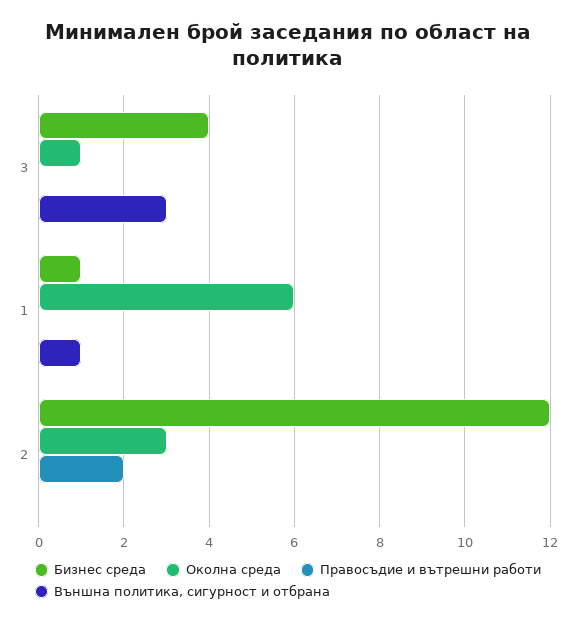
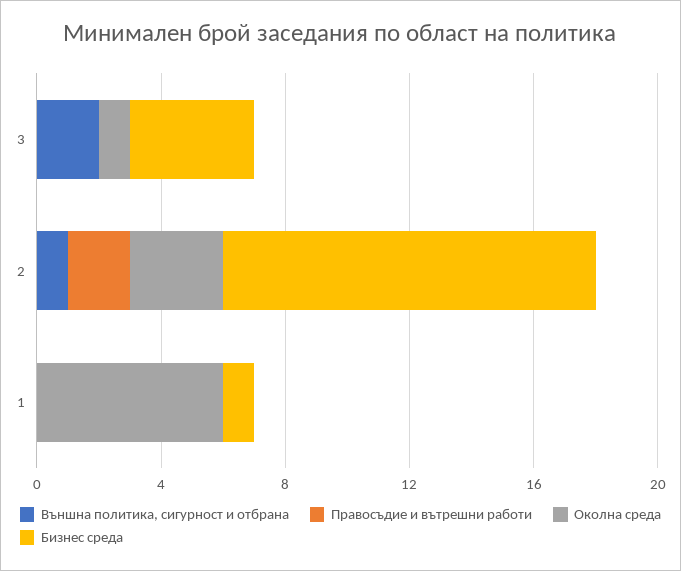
  {
    "Бизнес среда": {
      "3": 4,
      "1": 1,
      "2": 12
    },
    "Околна среда": {
      "3": 1,
      "1": 6,
      "2": 3
    },
    "Правосъдие и вътрешни работи": {
      "3": 0,
      "1": 0,
      "2": 2
    },
    "Външна политика, сигурност и отбрана": {
-     "3": 3,
+     "3": 2,
-     "1": 1,
+     "1": 0,
-     "2": 0
+     "2": 1
    }
  }

